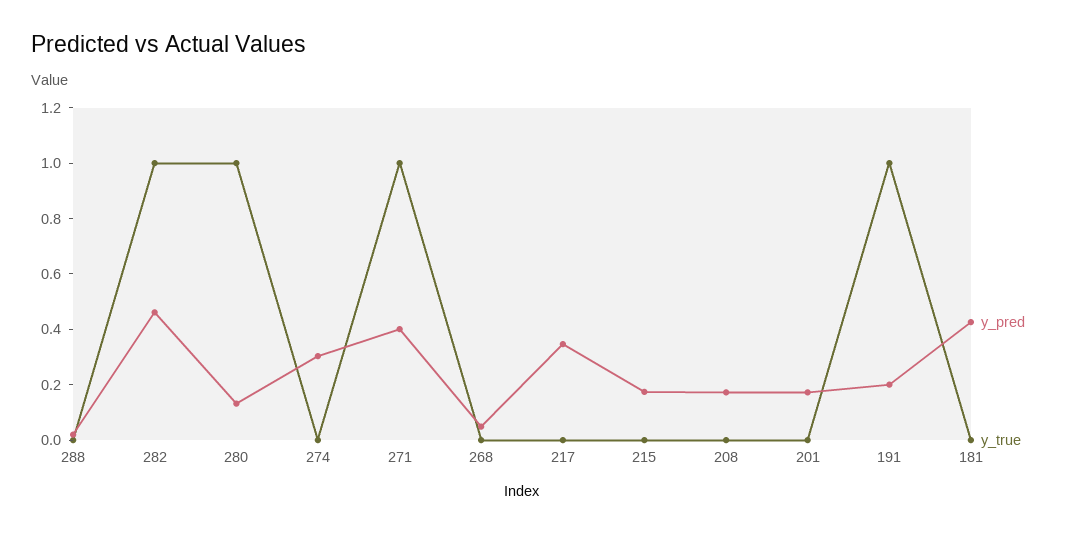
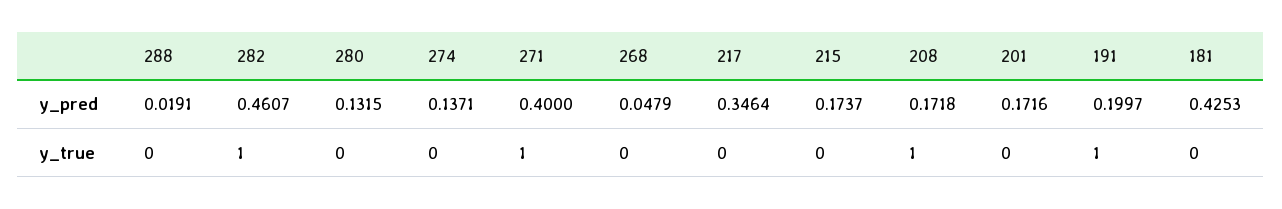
  {
    "y_pred": {
      "288": 0.0191,
      "282": 0.4607,
      "280": 0.1315,
-     "274": 0.3,
+     "274": 0.1371,
      "271": 0.4,
      "268": 0.0479,
      "217": 0.3464,
      "215": 0.1737,
      "208": 0.1718,
      "201": 0.1716,
      "191": 0.1997,
      "181": 0.4253
    },
    "y_true": {
      "288": 0,
      "282": 1,
-     "280": 1,
+     "280": 0,
      "274": 0,
      "271": 1,
      "268": 0,
      "217": 0,
      "215": 0,
-     "208": 0,
+     "208": 1,
      "201": 0,
      "191": 1,
      "181": 0
    }
  }

